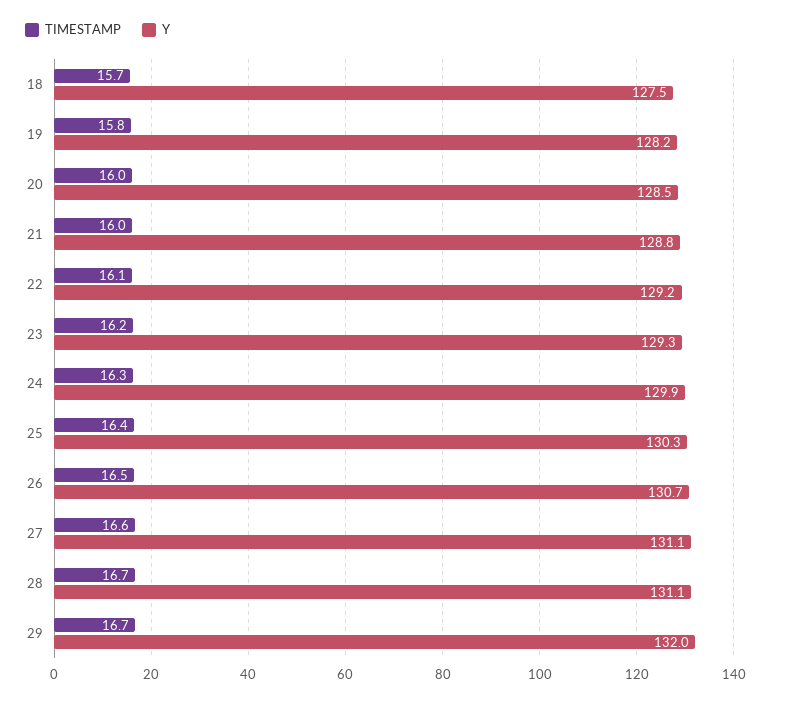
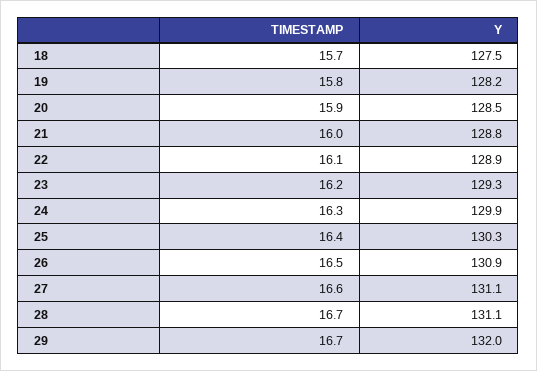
  {
    "TIMESTAMP": {
      "18": 15.7,
      "19": 15.8,
-     "20": 16,
+     "20": 15.9,
      "21": 16,
      "22": 16.1,
      "23": 16.2,
      "24": 16.3,
      "25": 16.4,
      "26": 16.5,
      "27": 16.6,
      "28": 16.7,
      "29": 16.7
    },
    "Y": {
      "18": 127.5,
      "19": 128.2,
      "20": 128.5,
      "21": 128.8,
-     "22": 129.2,
+     "22": 128.9,
      "23": 129.3,
      "24": 129.9,
      "25": 130.3,
-     "26": 130.7,
+     "26": 130.9,
      "27": 131.1,
      "28": 131.1,
      "29": 132
    }
  }

